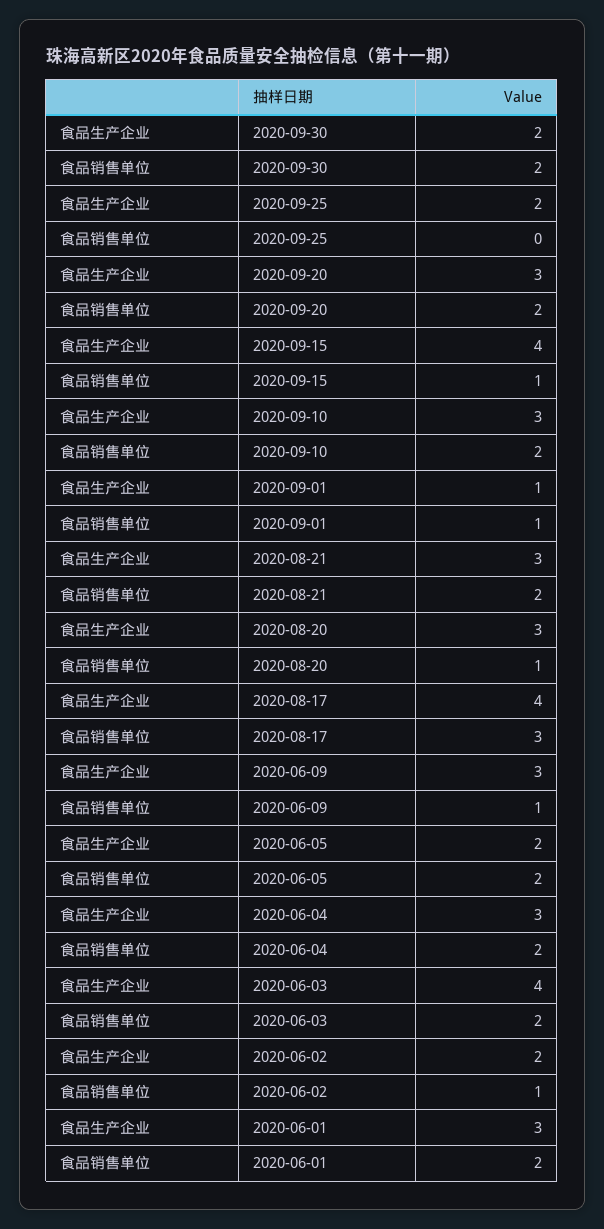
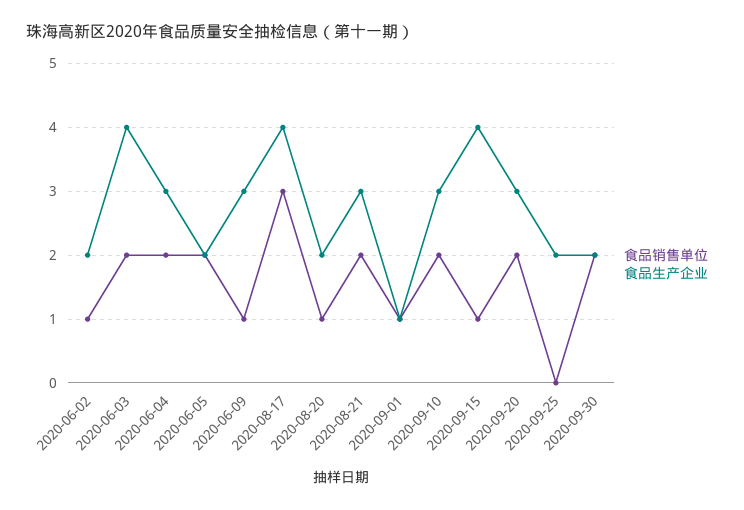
  {
    "食品生产企业": {
      "2020-09-30": 2,
      "2020-09-25": 2,
      "2020-09-20": 3,
      "2020-09-15": 4,
      "2020-09-10": 3,
      "2020-09-01": 1,
      "2020-08-21": 3,
-     "2020-08-20": 3,
+     "2020-08-20": 2,
      "2020-08-17": 4,
      "2020-06-09": 3,
      "2020-06-05": 2,
      "2020-06-04": 3,
      "2020-06-03": 4,
-     "2020-06-02": 2,
+     "2020-06-02": 2
-     "2020-06-01": 3
    },
    "食品销售单位": {
      "2020-09-30": 2,
      "2020-09-25": 0,
      "2020-09-20": 2,
      "2020-09-15": 1,
      "2020-09-10": 2,
      "2020-09-01": 1,
      "2020-08-21": 2,
      "2020-08-20": 1,
      "2020-08-17": 3,
      "2020-06-09": 1,
      "2020-06-05": 2,
      "2020-06-04": 2,
      "2020-06-03": 2,
-     "2020-06-02": 1,
+     "2020-06-02": 1
-     "2020-06-01": 2
    }
  }

